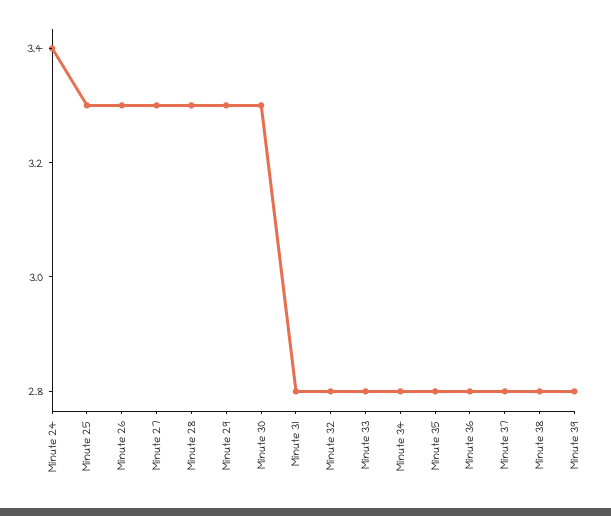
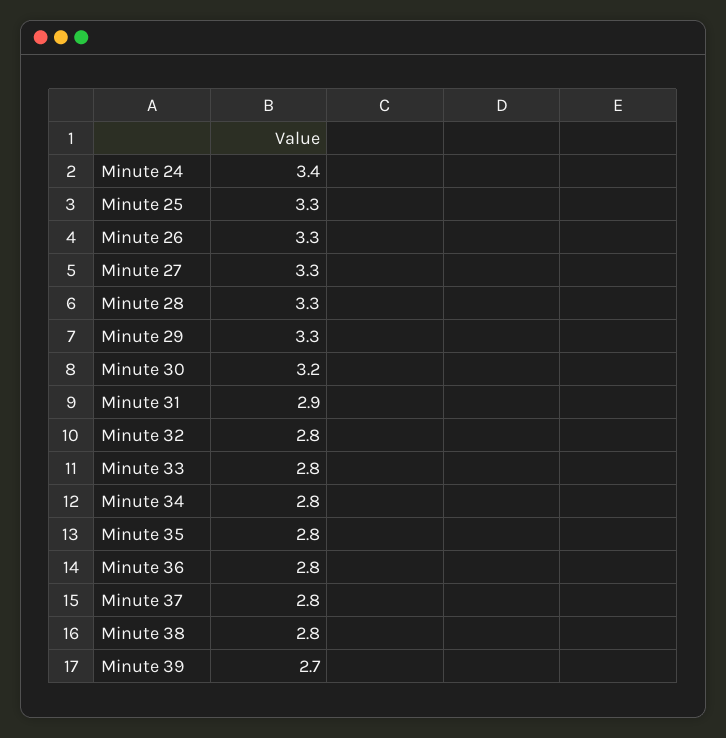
  {
    "Minute 24": 3.4,
    "Minute 25": 3.3,
    "Minute 26": 3.3,
    "Minute 27": 3.3,
    "Minute 28": 3.3,
    "Minute 29": 3.3,
-   "Minute 30": 3.3,
+   "Minute 30": 3.2,
-   "Minute 31": 2.8,
+   "Minute 31": 2.9,
    "Minute 32": 2.8,
    "Minute 33": 2.8,
    "Minute 34": 2.8,
    "Minute 35": 2.8,
    "Minute 36": 2.8,
    "Minute 37": 2.8,
    "Minute 38": 2.8,
-   "Minute 39": 2.8
+   "Minute 39": 2.7
  }

